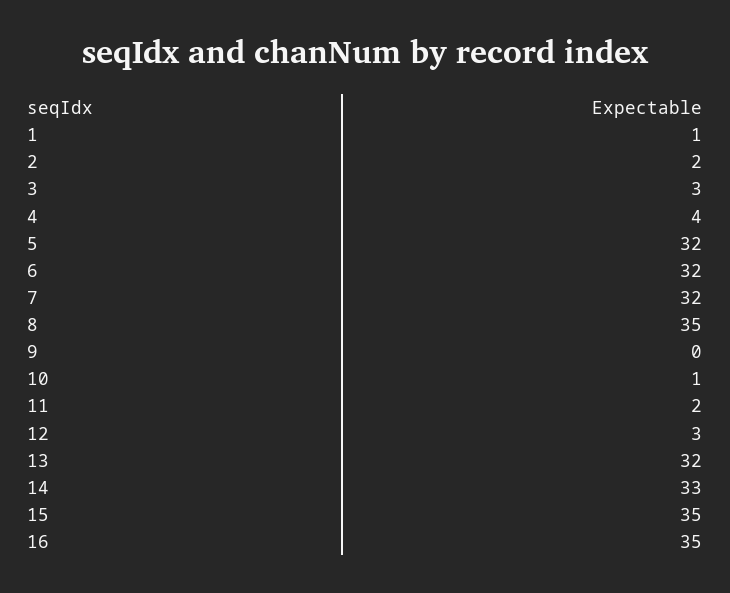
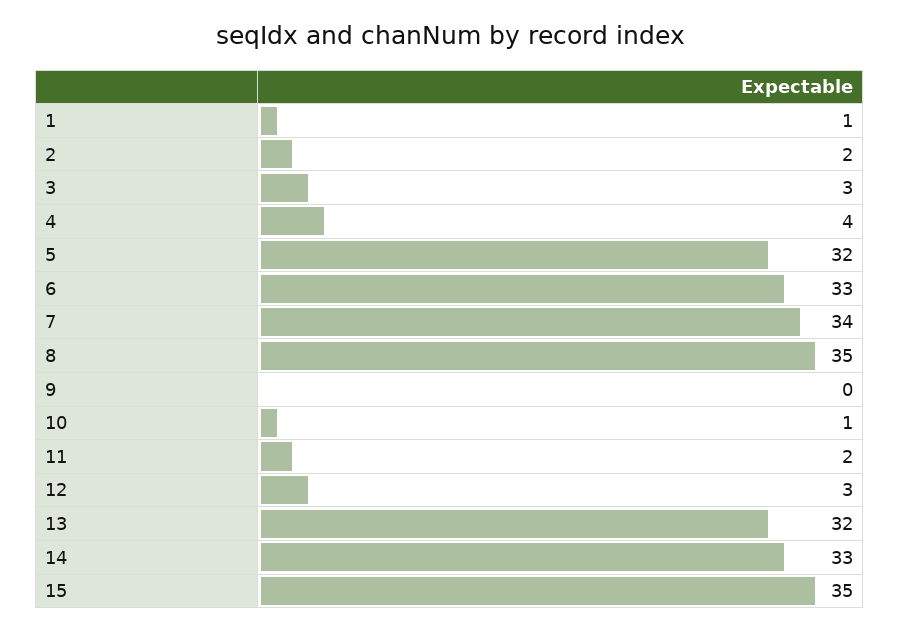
  {
    "1": 1,
    "2": 2,
    "3": 3,
    "4": 4,
    "5": 32,
-   "6": 32,
+   "6": 33,
-   "7": 32,
+   "7": 34,
    "8": 35,
    "9": 0,
    "10": 1,
    "11": 2,
    "12": 3,
    "13": 32,
    "14": 33,
-   "15": 35,
+   "15": 35
-   "16": 35
  }

